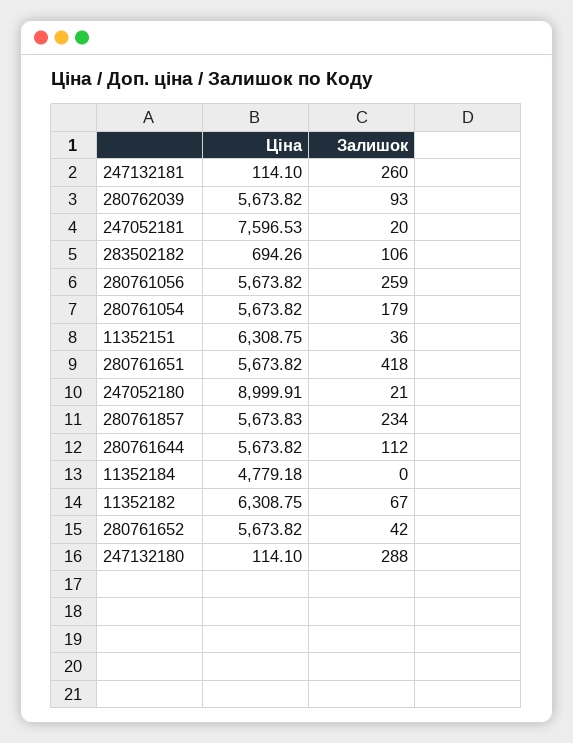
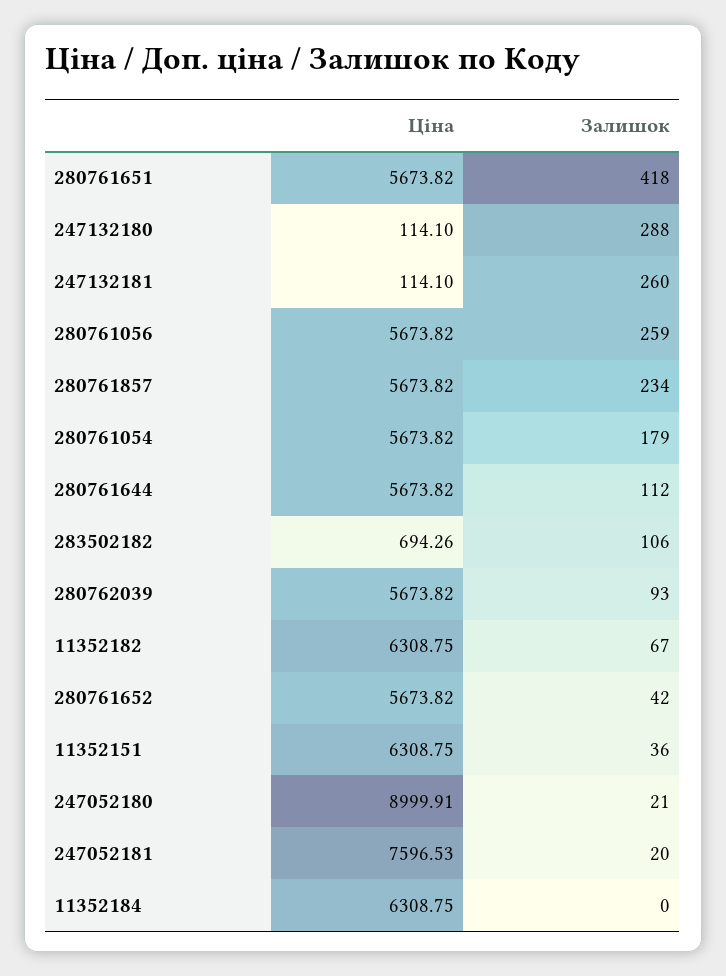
  {
    "Ціна": {
      "247132181": 114.1,
      "280762039": 5673.82,
      "247052181": 7596.53,
      "283502182": 694.26,
      "280761056": 5673.82,
      "280761054": 5673.82,
      "11352151": 6308.75,
      "280761651": 5673.82,
      "247052180": 8999.91,
-     "280761857": 5673.83,
+     "280761857": 5673.82,
      "280761644": 5673.82,
-     "11352184": 4779.18,
+     "11352184": 6308.75,
      "11352182": 6308.75,
      "280761652": 5673.82,
      "247132180": 114.1
    },
    "Залишок": {
      "247132181": 260,
      "280762039": 93,
      "247052181": 20,
      "283502182": 106,
      "280761056": 259,
      "280761054": 179,
      "11352151": 36,
      "280761651": 418,
      "247052180": 21,
      "280761857": 234,
      "280761644": 112,
      "11352184": 0,
      "11352182": 67,
      "280761652": 42,
      "247132180": 288
    }
  }

